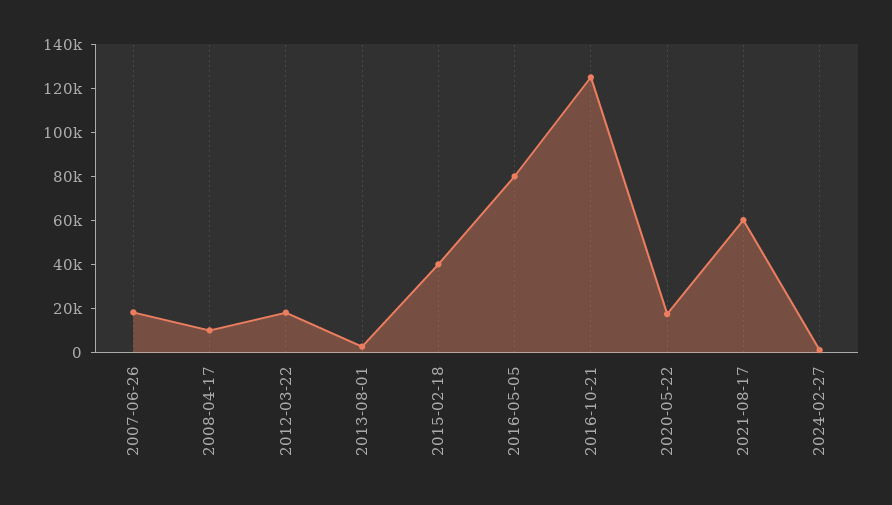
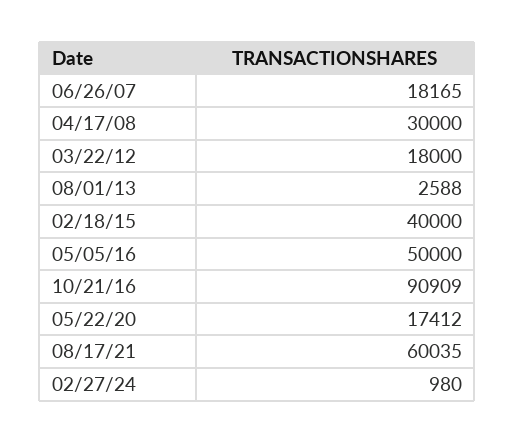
  {
    "2007-06-26": 18165,
-   "2008-04-17": 10000,
+   "2008-04-17": 30000,
    "2012-03-22": 18000,
    "2013-08-01": 2588,
    "2015-02-18": 40000,
-   "2016-05-05": 80000,
+   "2016-05-05": 50000,
-   "2016-10-21": 125000,
+   "2016-10-21": 90909,
    "2020-05-22": 17412,
    "2021-08-17": 60035,
    "2024-02-27": 980
  }

